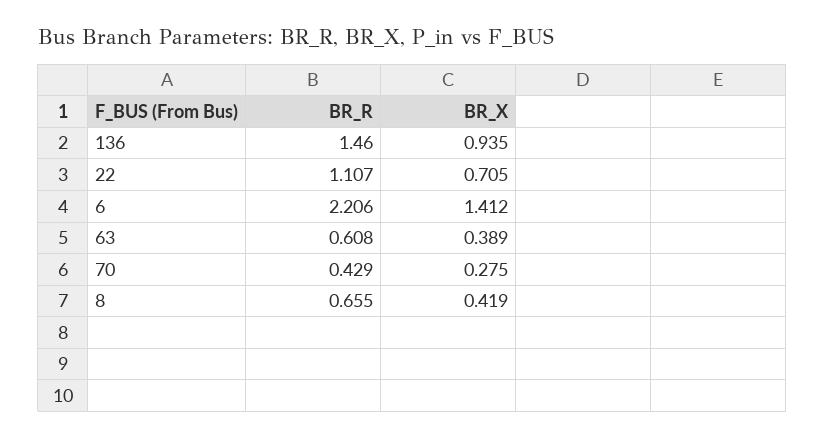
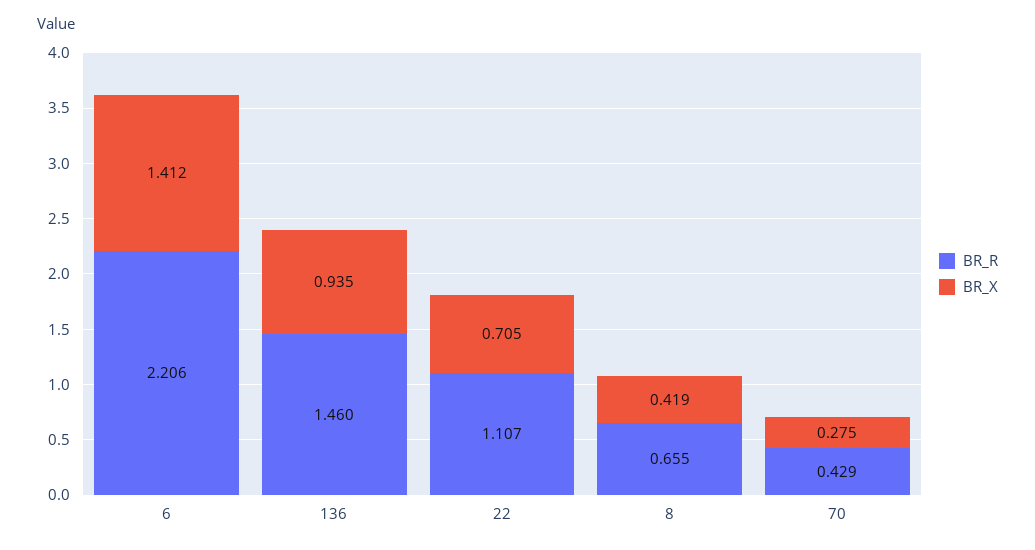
  {
    "BR_R": {
      "136": 1.46,
      "22": 1.107,
      "6": 2.206,
-     "63": 0.608,
      "70": 0.429,
      "8": 0.655
    },
    "BR_X": {
      "136": 0.935,
      "22": 0.705,
      "6": 1.412,
-     "63": 0.389,
      "70": 0.275,
      "8": 0.419
    }
  }

